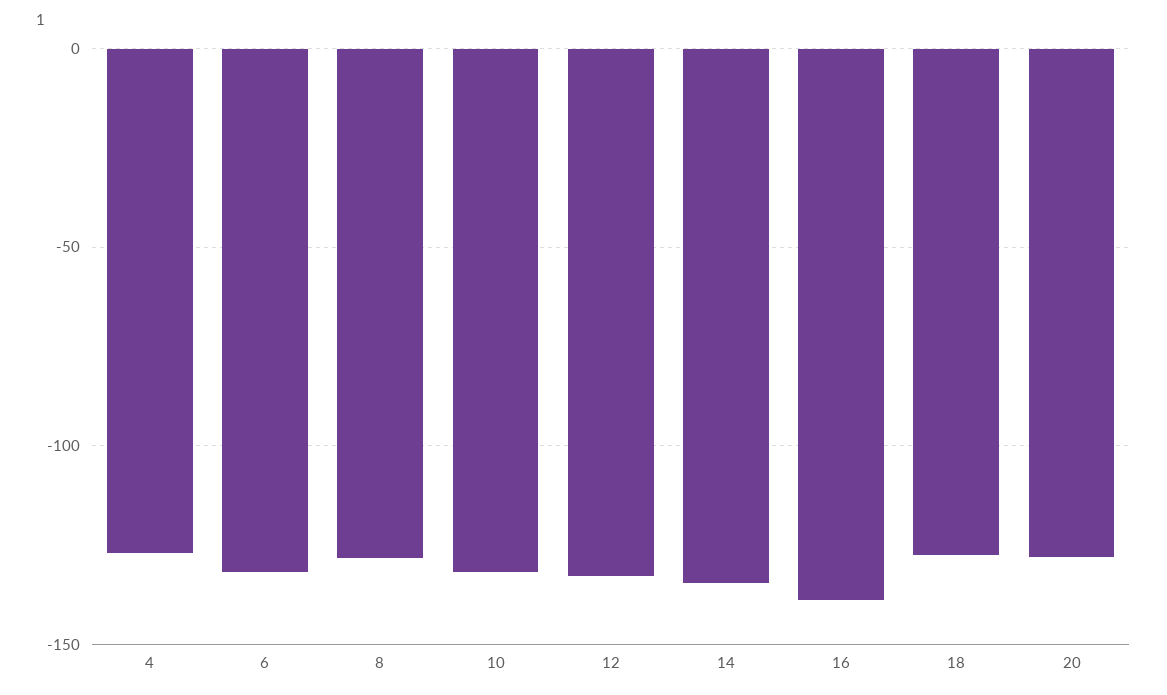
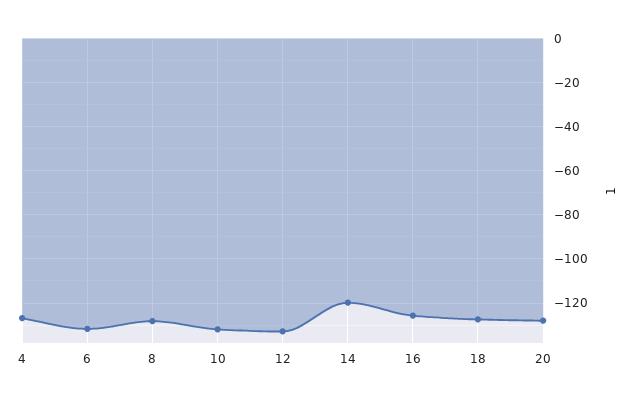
  {
    "4": -125,
    "6": -130,
    "8": -130,
    "10": -130,
    "12": -135,
-   "14": -135,
+   "14": -120,
-   "16": -140,
+   "16": -125,
    "18": -125,
    "20": -130
  }

